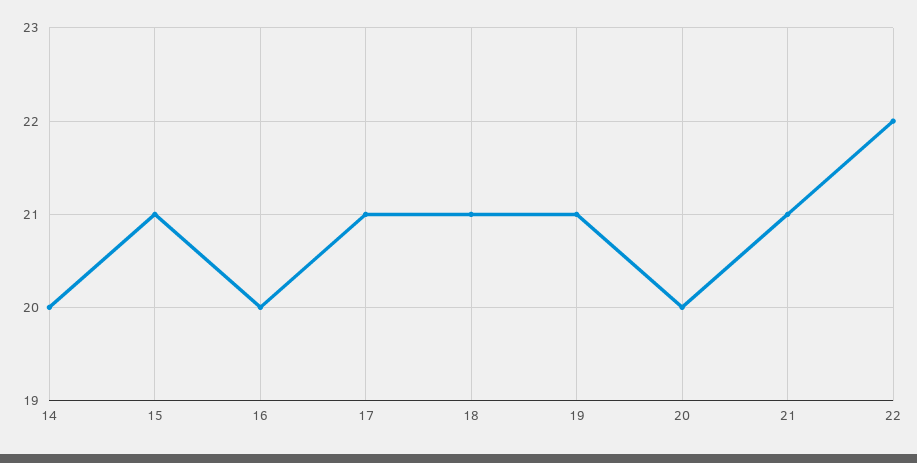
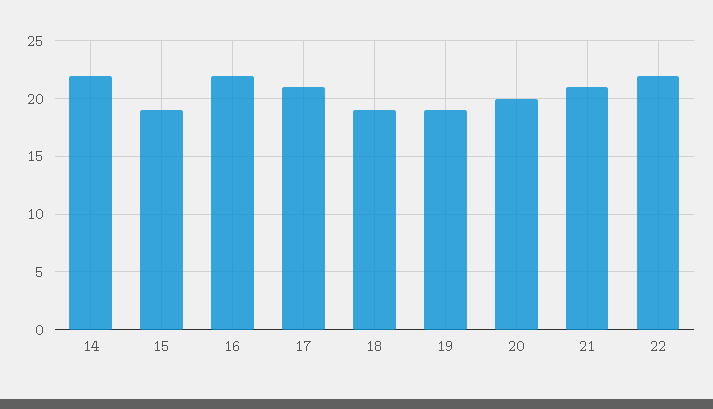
  {
-   "14": 20,
+   "14": 22,
-   "15": 21,
+   "15": 19,
-   "16": 20,
+   "16": 22,
    "17": 21,
-   "18": 21,
+   "18": 19,
-   "19": 21,
+   "19": 19,
    "20": 20,
    "21": 21,
    "22": 22
  }

